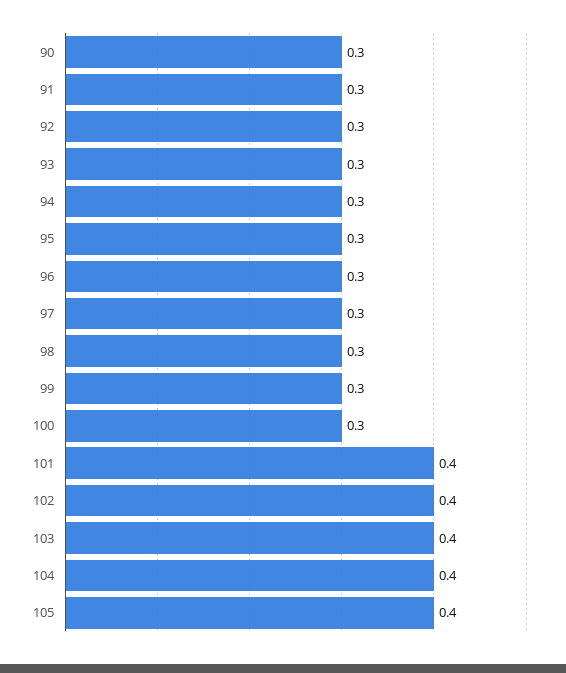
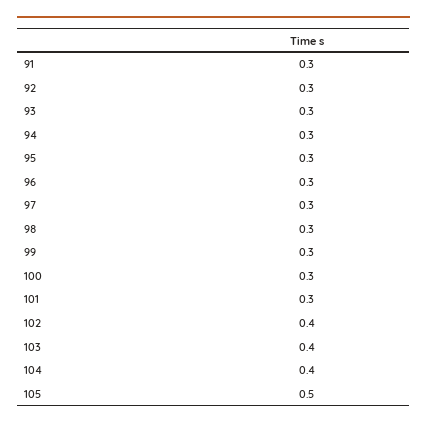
  {
-   "90": 0.3,
    "91": 0.3,
    "92": 0.3,
    "93": 0.3,
    "94": 0.3,
    "95": 0.3,
    "96": 0.3,
    "97": 0.3,
    "98": 0.3,
    "99": 0.3,
    "100": 0.3,
-   "101": 0.4,
+   "101": 0.3,
    "102": 0.4,
    "103": 0.4,
    "104": 0.4,
-   "105": 0.4
+   "105": 0.5
  }

